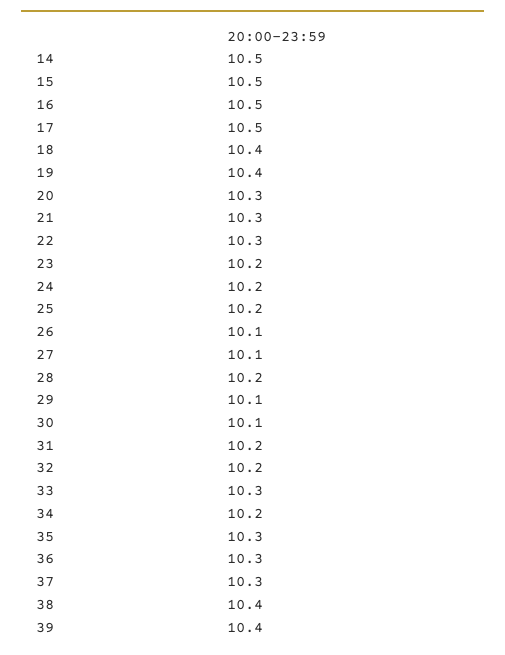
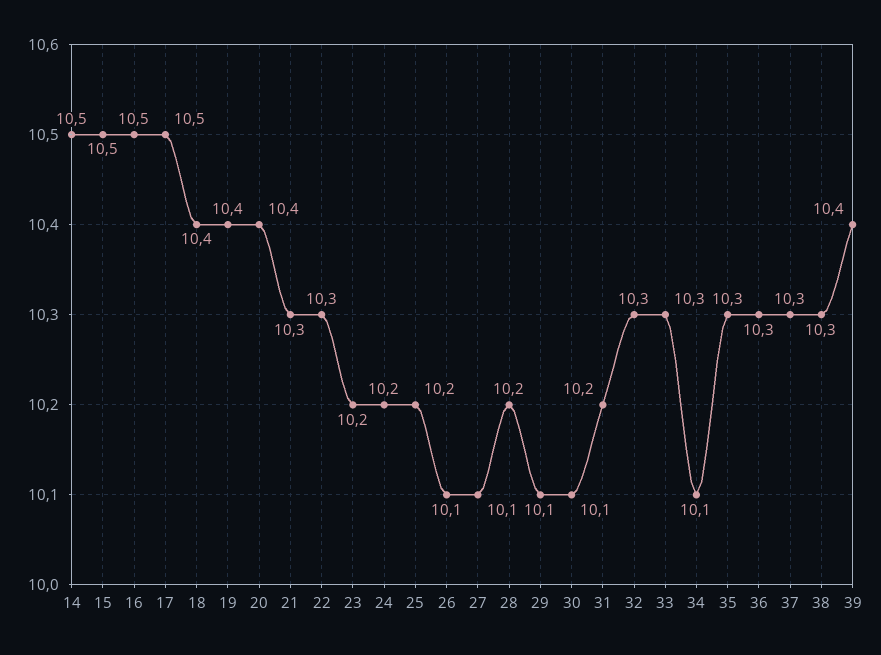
  {
    "14": 10.5,
    "15": 10.5,
    "16": 10.5,
    "17": 10.5,
    "18": 10.4,
    "19": 10.4,
-   "20": 10.3,
+   "20": 10.4,
    "21": 10.3,
    "22": 10.3,
    "23": 10.2,
    "24": 10.2,
    "25": 10.2,
    "26": 10.1,
    "27": 10.1,
    "28": 10.2,
    "29": 10.1,
    "30": 10.1,
    "31": 10.2,
-   "32": 10.2,
+   "32": 10.3,
    "33": 10.3,
-   "34": 10.2,
+   "34": 10.1,
    "35": 10.3,
    "36": 10.3,
    "37": 10.3,
-   "38": 10.4,
+   "38": 10.3,
    "39": 10.4
  }

